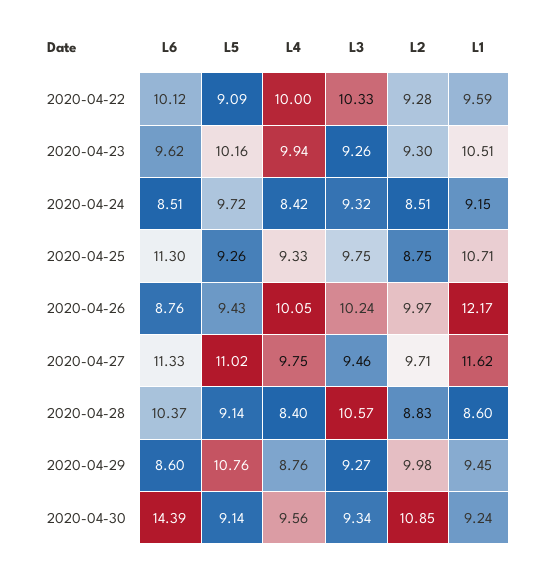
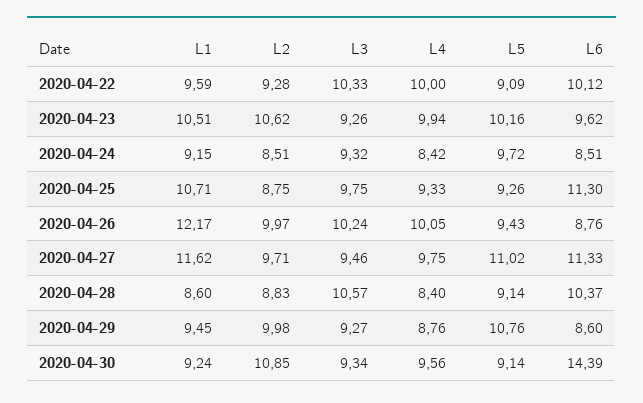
  {
    "L6": {
      "2020-04-22": 10.12,
      "2020-04-23": 9.62,
      "2020-04-24": 8.51,
      "2020-04-25": 11.3,
      "2020-04-26": 8.76,
      "2020-04-27": 11.33,
      "2020-04-28": 10.37,
      "2020-04-29": 8.6,
      "2020-04-30": 14.39
    },
    "L5": {
      "2020-04-22": 9.09,
      "2020-04-23": 10.16,
      "2020-04-24": 9.72,
      "2020-04-25": 9.26,
      "2020-04-26": 9.43,
      "2020-04-27": 11.02,
      "2020-04-28": 9.14,
      "2020-04-29": 10.76,
      "2020-04-30": 9.14
    },
    "L4": {
      "2020-04-22": 10,
      "2020-04-23": 9.94,
      "2020-04-24": 8.42,
      "2020-04-25": 9.33,
      "2020-04-26": 10.05,
      "2020-04-27": 9.75,
      "2020-04-28": 8.4,
      "2020-04-29": 8.76,
      "2020-04-30": 9.56
    },
    "L3": {
      "2020-04-22": 10.33,
      "2020-04-23": 9.26,
      "2020-04-24": 9.32,
      "2020-04-25": 9.75,
      "2020-04-26": 10.24,
      "2020-04-27": 9.46,
      "2020-04-28": 10.57,
      "2020-04-29": 9.27,
      "2020-04-30": 9.34
    },
    "L2": {
      "2020-04-22": 9.28,
-     "2020-04-23": 9.3,
+     "2020-04-23": 10.62,
      "2020-04-24": 8.51,
      "2020-04-25": 8.75,
      "2020-04-26": 9.97,
      "2020-04-27": 9.71,
      "2020-04-28": 8.83,
      "2020-04-29": 9.98,
      "2020-04-30": 10.85
    },
    "L1": {
      "2020-04-22": 9.59,
      "2020-04-23": 10.51,
      "2020-04-24": 9.15,
      "2020-04-25": 10.71,
      "2020-04-26": 12.17,
      "2020-04-27": 11.62,
      "2020-04-28": 8.6,
      "2020-04-29": 9.45,
      "2020-04-30": 9.24
    }
  }

